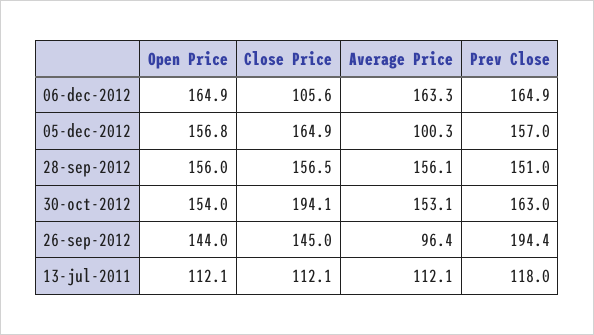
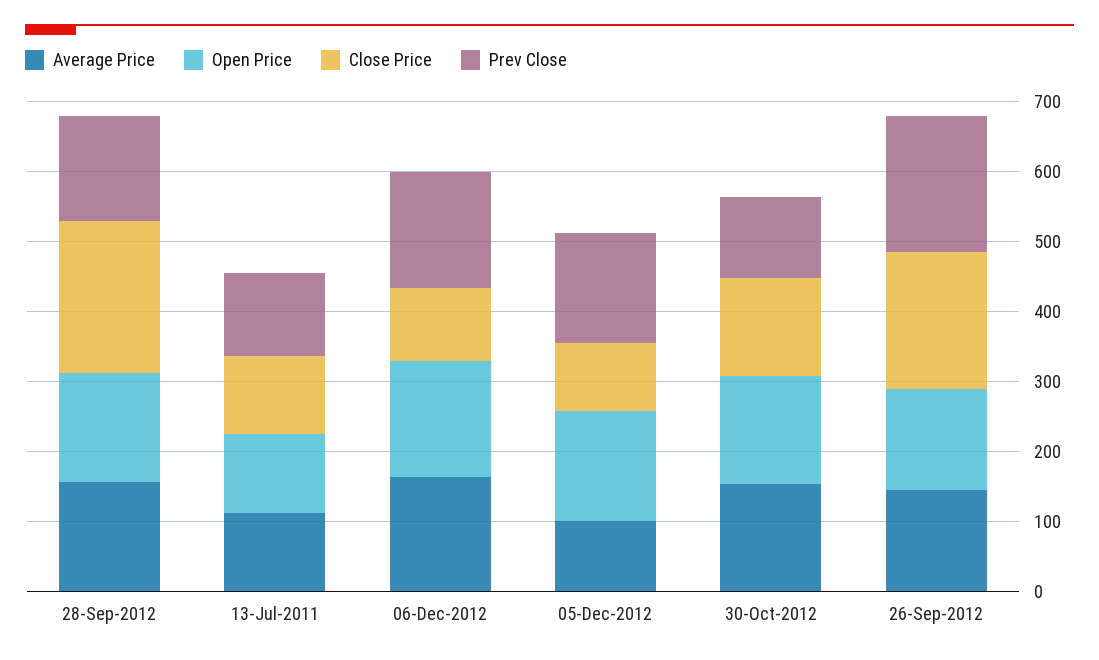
  {
    "Open Price": {
      "06-dec-2012": 164.9,
      "05-dec-2012": 156.8,
      "28-sep-2012": 156,
      "30-oct-2012": 154,
      "26-sep-2012": 144,
      "13-jul-2011": 112.1
    },
    "Close Price": {
      "06-dec-2012": 105.6,
-     "05-dec-2012": 164.9,
+     "05-dec-2012": 100,
-     "28-sep-2012": 156.5,
+     "28-sep-2012": 220,
-     "30-oct-2012": 194.1,
+     "30-oct-2012": 140,
-     "26-sep-2012": 145,
+     "26-sep-2012": 200,
      "13-jul-2011": 112.1
    },
    "Average Price": {
      "06-dec-2012": 163.3,
      "05-dec-2012": 100.3,
      "28-sep-2012": 156.1,
      "30-oct-2012": 153.1,
-     "26-sep-2012": 96.4,
+     "26-sep-2012": 140,
      "13-jul-2011": 112.1
    },
    "Prev Close": {
      "06-dec-2012": 164.9,
      "05-dec-2012": 157,
      "28-sep-2012": 151,
-     "30-oct-2012": 163,
+     "30-oct-2012": 120,
      "26-sep-2012": 194.4,
      "13-jul-2011": 118
    }
  }

